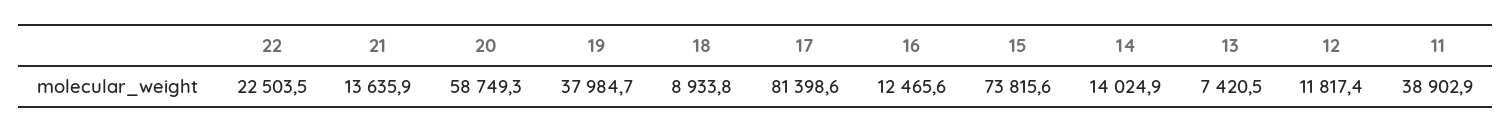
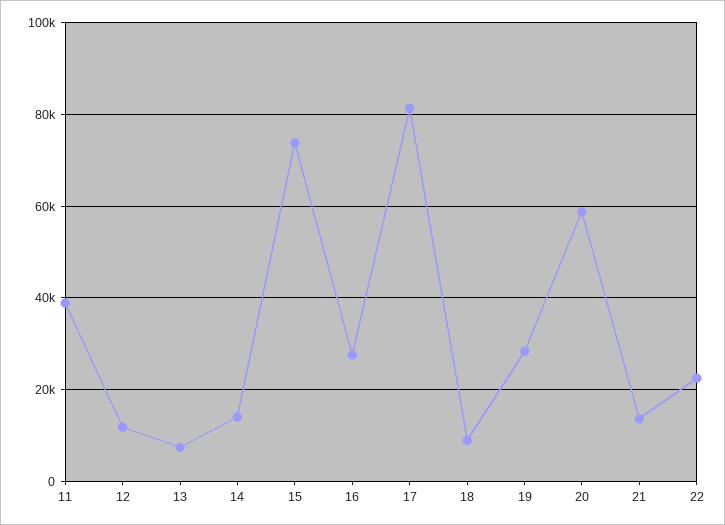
  {
    "22": 22503.5,
    "21": 13635.9,
    "20": 58749.3,
-   "19": 37984.7,
+   "19": 28000,
    "18": 8933.8,
    "17": 81398.6,
-   "16": 12465.6,
+   "16": 28000,
    "15": 73815.6,
    "14": 14024.9,
    "13": 7420.5,
    "12": 11817.4,
    "11": 38902.9
  }

